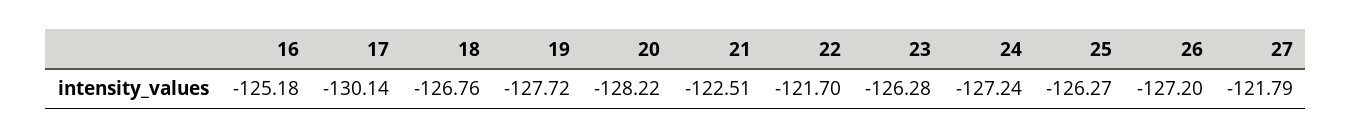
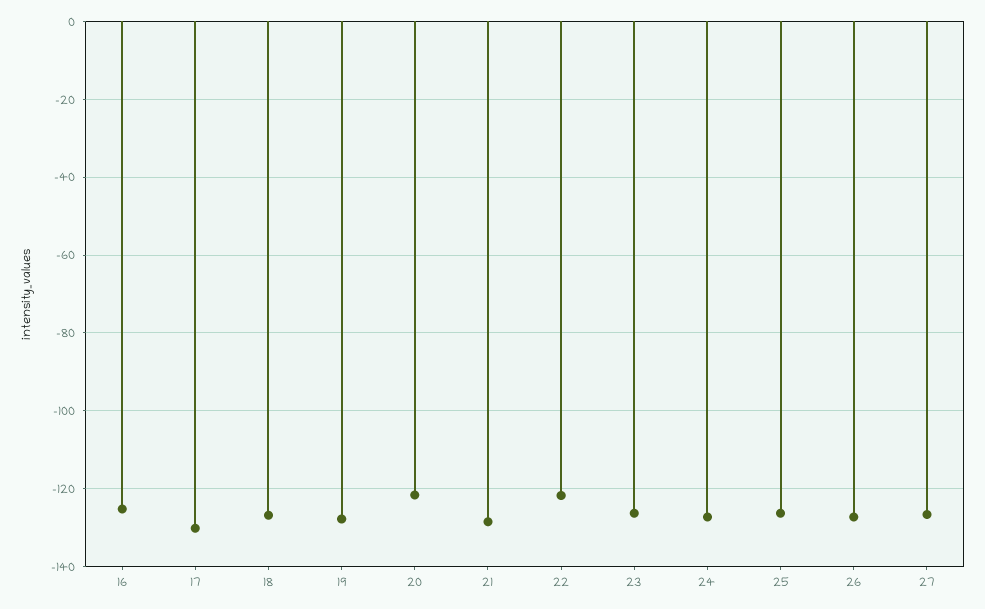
  {
    "16": -125.18,
    "17": -130.14,
    "18": -126.76,
    "19": -127.72,
-   "20": -128.22,
+   "20": -122,
-   "21": -122.51,
+   "21": -128,
    "22": -121.7,
    "23": -126.28,
    "24": -127.24,
    "25": -126.27,
    "26": -127.2,
-   "27": -121.79
+   "27": -126
  }

